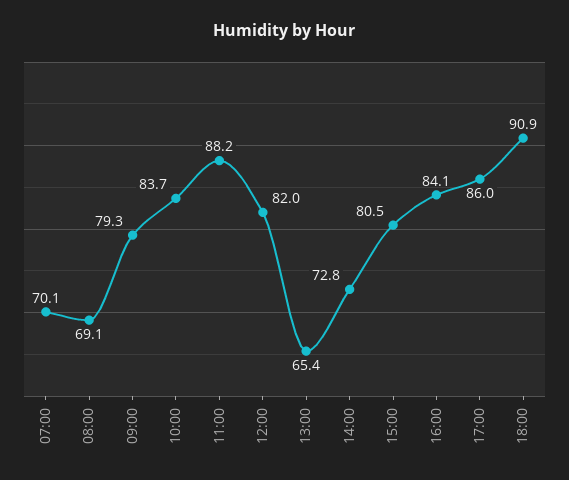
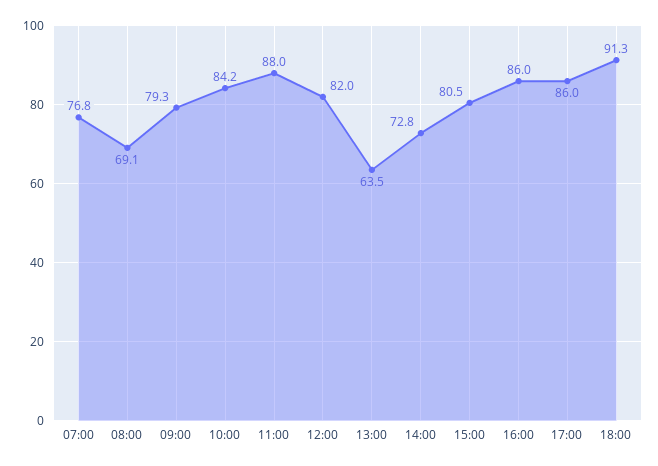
  {
-   "07:00": 70.1,
+   "07:00": 76.8,
    "08:00": 69.1,
    "09:00": 79.3,
-   "10:00": 83.7,
+   "10:00": 84.2,
-   "11:00": 88.2,
+   "11:00": 88,
    "12:00": 82,
-   "13:00": 65.4,
+   "13:00": 63.5,
    "14:00": 72.8,
    "15:00": 80.5,
-   "16:00": 84.1,
+   "16:00": 86,
    "17:00": 86,
-   "18:00": 90.9
+   "18:00": 91.3
  }

